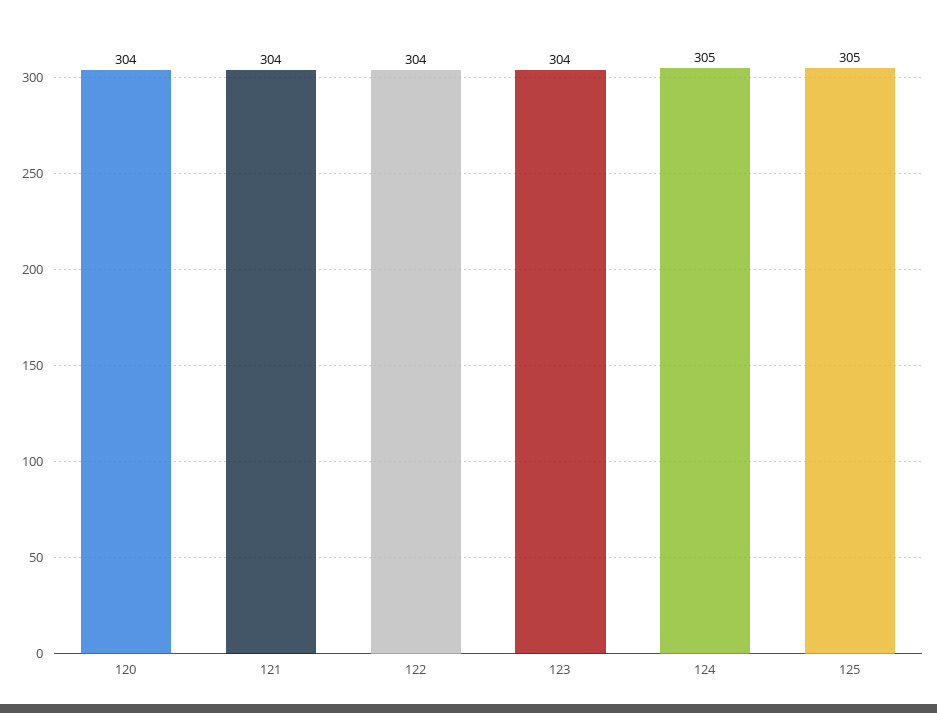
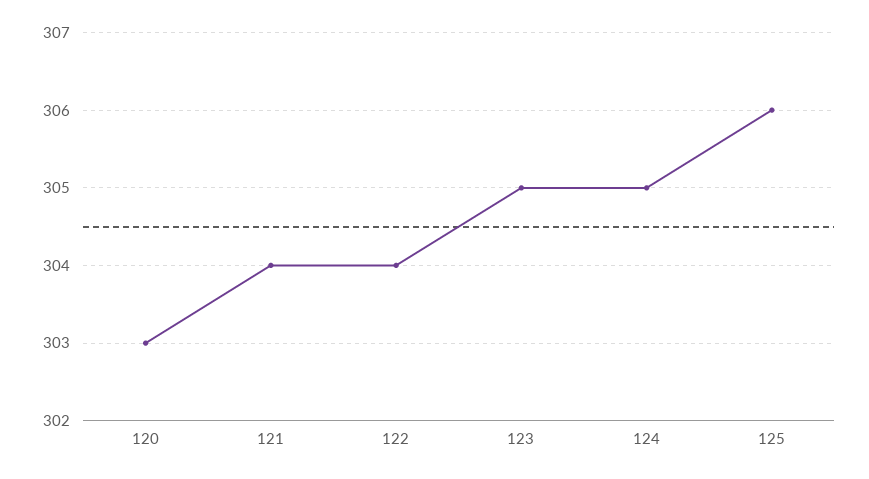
  {
-   "120": 304,
+   "120": 303,
    "121": 304,
    "122": 304,
-   "123": 304,
+   "123": 305,
    "124": 305,
-   "125": 305
+   "125": 306
  }

